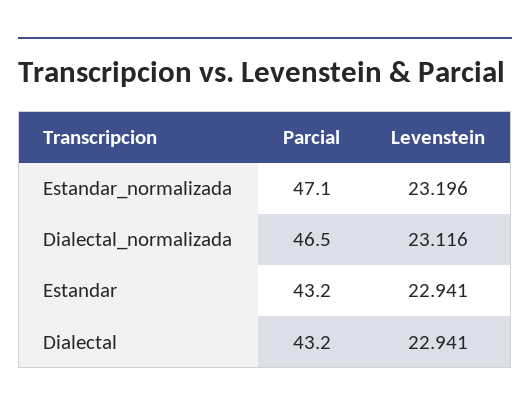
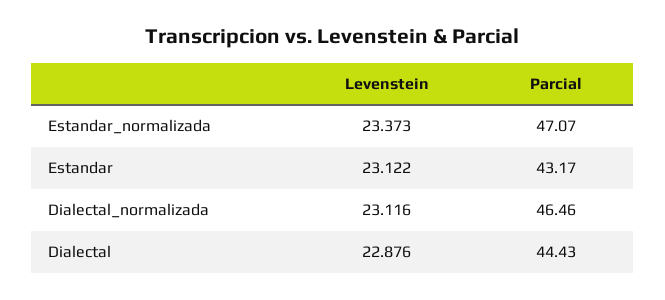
  {
    "Parcial": {
      "Estandar_normalizada": 47.07,
      "Dialectal_normalizada": 46.46,
      "Estandar": 43.17,
-     "Dialectal": 43.2
+     "Dialectal": 44.43
    },
    "Levenstein": {
-     "Estandar_normalizada": 23.196,
+     "Estandar_normalizada": 23.373,
      "Dialectal_normalizada": 23.116,
-     "Estandar": 22.941,
+     "Estandar": 23.122,
-     "Dialectal": 22.941
+     "Dialectal": 22.876
    }
  }

